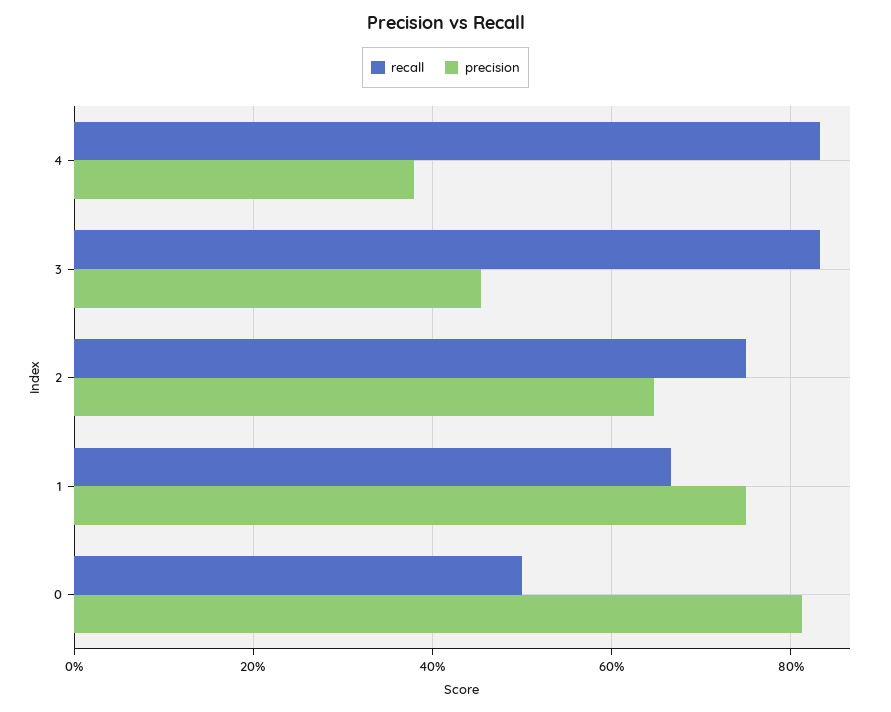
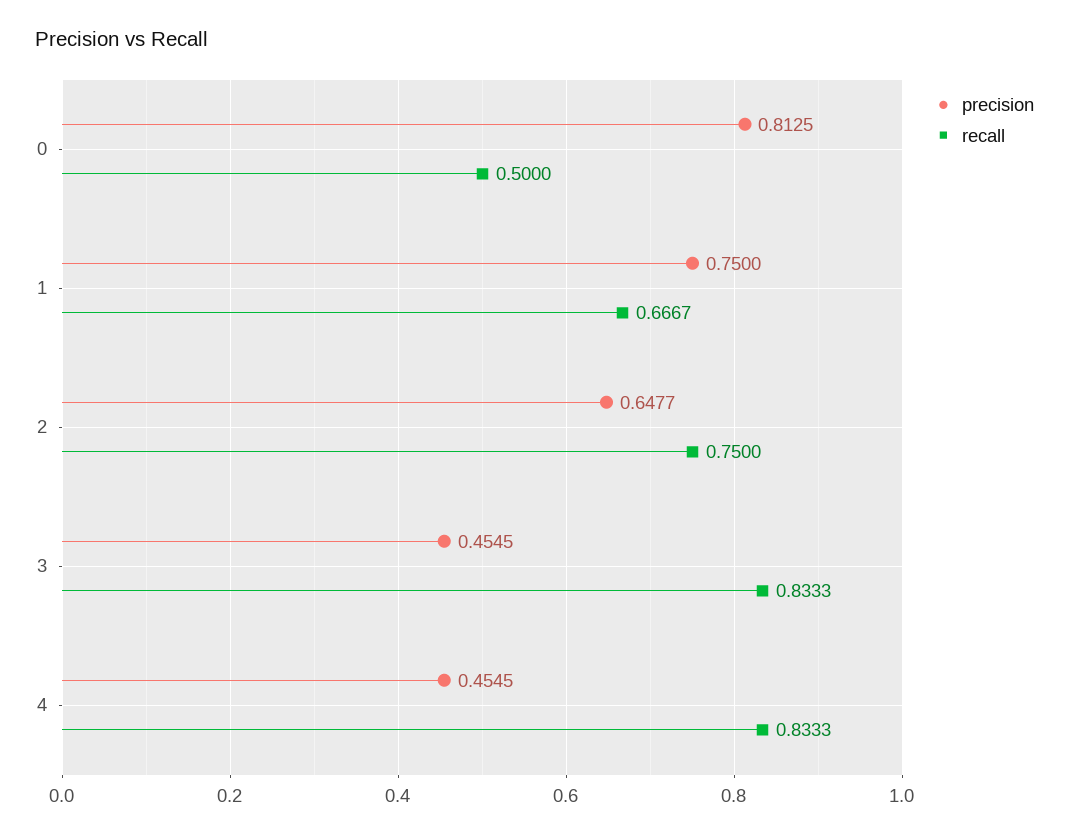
  {
    "recall": {
      "4": 0.8333,
      "3": 0.8333,
      "2": 0.75,
      "1": 0.6667,
      "0": 0.5
    },
    "precision": {
-     "4": 0.38,
+     "4": 0.4545,
      "3": 0.4545,
      "2": 0.6477,
      "1": 0.75,
      "0": 0.8125
    }
  }

